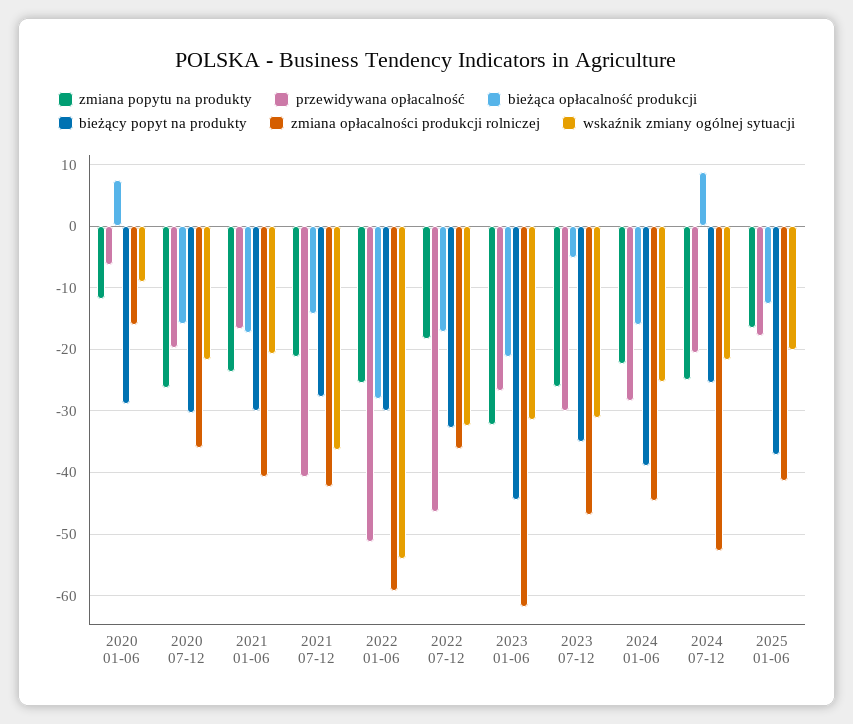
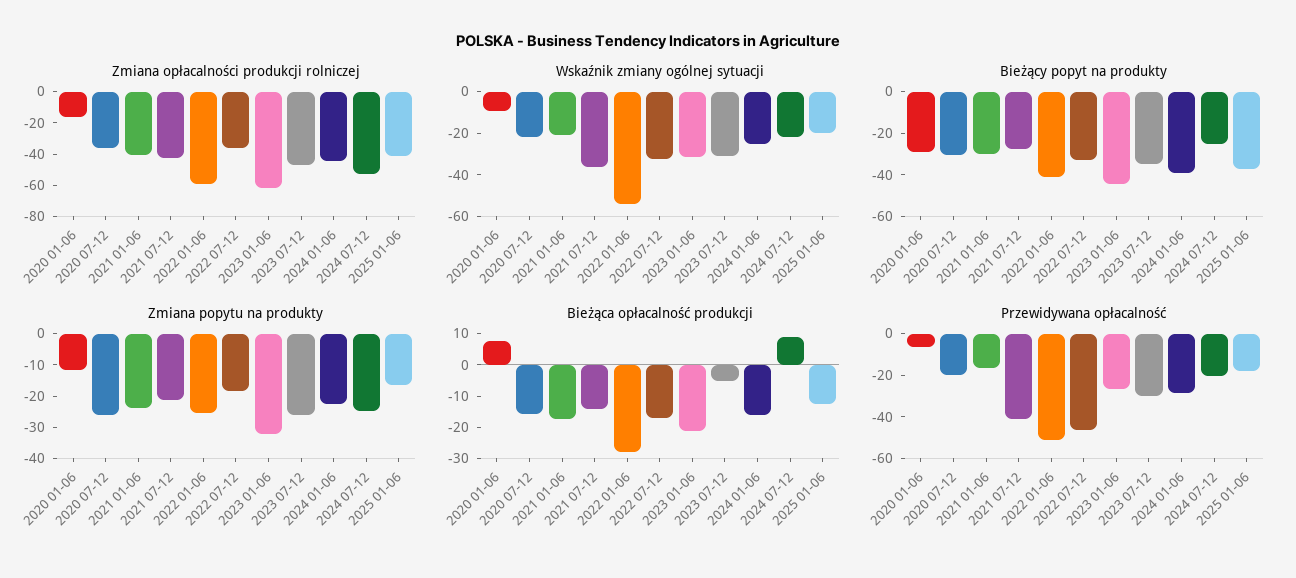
  {
    "zmiana popytu na produkty": {
      "2020 01-06": -12,
      "2020 07-12": -26,
      "2021 01-06": -24,
      "2021 07-12": -21,
      "2022 01-06": -26,
      "2022 07-12": -18,
      "2023 01-06": -32,
      "2023 07-12": -26,
      "2024 01-06": -22,
      "2024 07-12": -25,
      "2025 01-06": -17
    },
    "przewidywana opłacalność": {
      "2020 01-06": -6,
      "2020 07-12": -20,
      "2021 01-06": -17,
      "2021 07-12": -41,
      "2022 01-06": -51,
      "2022 07-12": -46,
      "2023 01-06": -27,
      "2023 07-12": -30,
      "2024 01-06": -28,
      "2024 07-12": -21,
      "2025 01-06": -18
    },
    "bieżąca opłacalność produkcji": {
      "2020 01-06": 8,
      "2020 07-12": -16,
      "2021 01-06": -17,
      "2021 07-12": -14,
      "2022 01-06": -28,
      "2022 07-12": -17,
      "2023 01-06": -21,
      "2023 07-12": -5,
      "2024 01-06": -16,
      "2024 07-12": 9,
      "2025 01-06": -13
    },
    "bieżący popyt na produkty": {
      "2020 01-06": -29,
      "2020 07-12": -30,
      "2021 01-06": -30,
      "2021 07-12": -28,
-     "2022 01-06": -30,
+     "2022 01-06": -40,
      "2022 07-12": -33,
      "2023 01-06": -44,
      "2023 07-12": -35,
      "2024 01-06": -39,
      "2024 07-12": -25,
      "2025 01-06": -37
    },
    "zmiana opłacalności produkcji rolniczej": {
      "2020 01-06": -16,
      "2020 07-12": -36,
      "2021 01-06": -41,
      "2021 07-12": -42,
      "2022 01-06": -59,
      "2022 07-12": -36,
      "2023 01-06": -62,
      "2023 07-12": -47,
      "2024 01-06": -45,
      "2024 07-12": -53,
      "2025 01-06": -41
    },
    "wskaźnik zmiany ogólnej sytuacji": {
      "2020 01-06": -9,
      "2020 07-12": -22,
      "2021 01-06": -21,
      "2021 07-12": -36,
      "2022 01-06": -54,
      "2022 07-12": -32,
      "2023 01-06": -32,
      "2023 07-12": -31,
      "2024 01-06": -25,
      "2024 07-12": -22,
      "2025 01-06": -20
    }
  }

